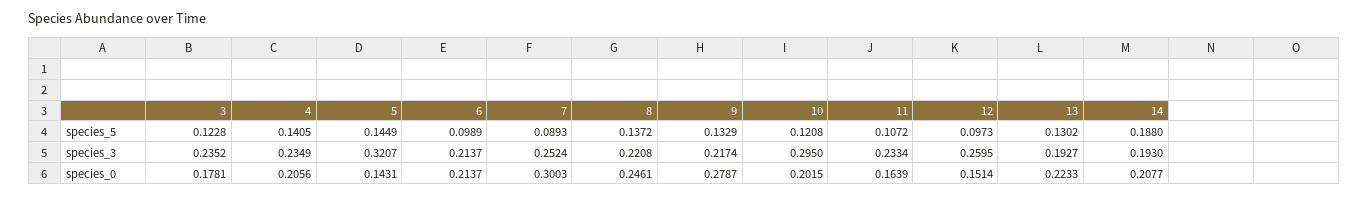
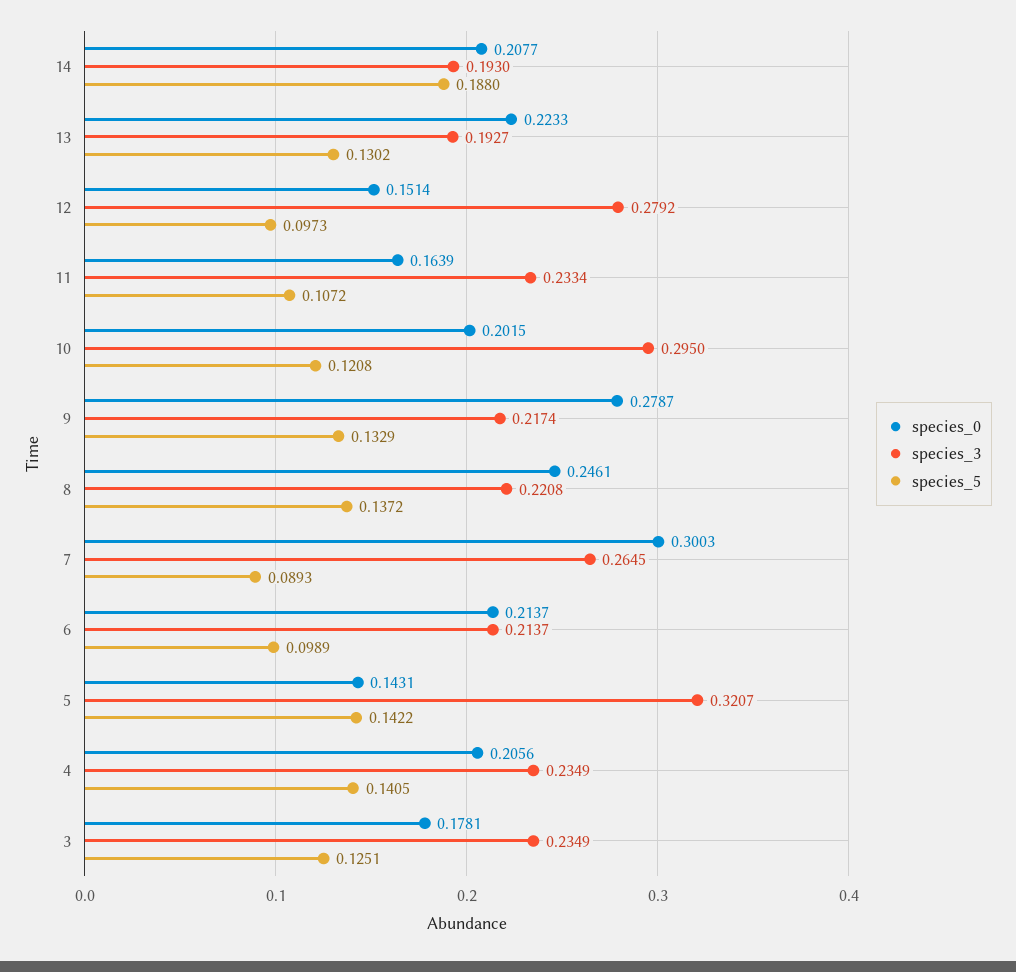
  {
    "species_5": {
-     "3": 0.1228,
+     "3": 0.1251,
      "4": 0.1405,
-     "5": 0.1449,
+     "5": 0.1422,
      "6": 0.0989,
      "7": 0.0893,
      "8": 0.1372,
      "9": 0.1329,
      "10": 0.1208,
      "11": 0.1072,
      "12": 0.0973,
      "13": 0.1302,
      "14": 0.188
    },
    "species_3": {
-     "3": 0.2352,
+     "3": 0.2349,
      "4": 0.2349,
      "5": 0.3207,
      "6": 0.2137,
-     "7": 0.2524,
+     "7": 0.2645,
      "8": 0.2208,
      "9": 0.2174,
      "10": 0.295,
      "11": 0.2334,
-     "12": 0.2595,
+     "12": 0.2792,
      "13": 0.1927,
      "14": 0.193
    },
    "species_0": {
      "3": 0.1781,
      "4": 0.2056,
      "5": 0.1431,
      "6": 0.2137,
      "7": 0.3003,
      "8": 0.2461,
      "9": 0.2787,
      "10": 0.2015,
      "11": 0.1639,
      "12": 0.1514,
      "13": 0.2233,
      "14": 0.2077
    }
  }

